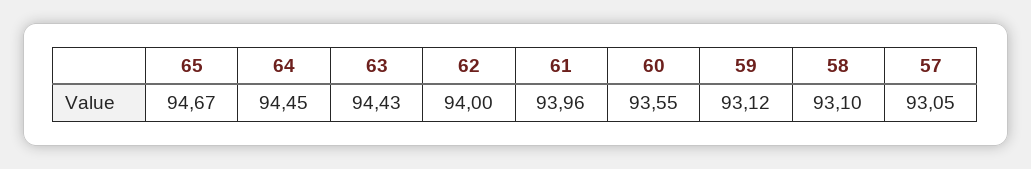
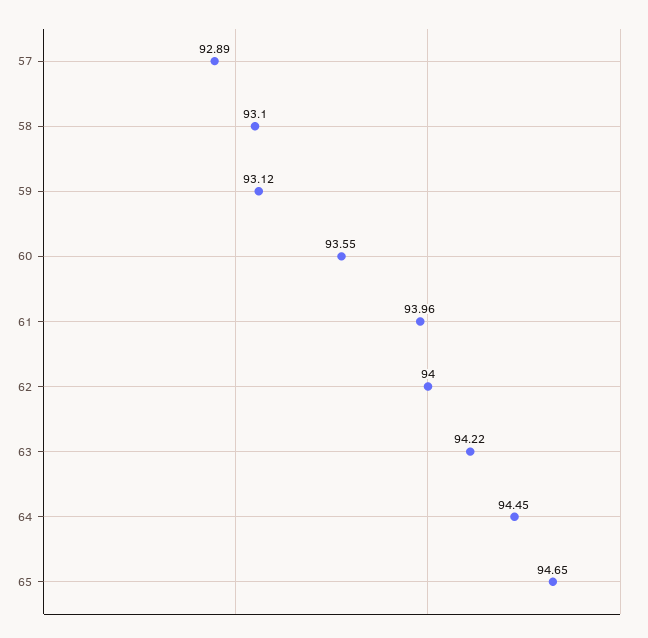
  {
-   "65": 94.67,
+   "65": 94.65,
    "64": 94.45,
-   "63": 94.43,
+   "63": 94.22,
    "62": 94,
    "61": 93.96,
    "60": 93.55,
    "59": 93.12,
    "58": 93.1,
-   "57": 93.05
+   "57": 92.89
  }

